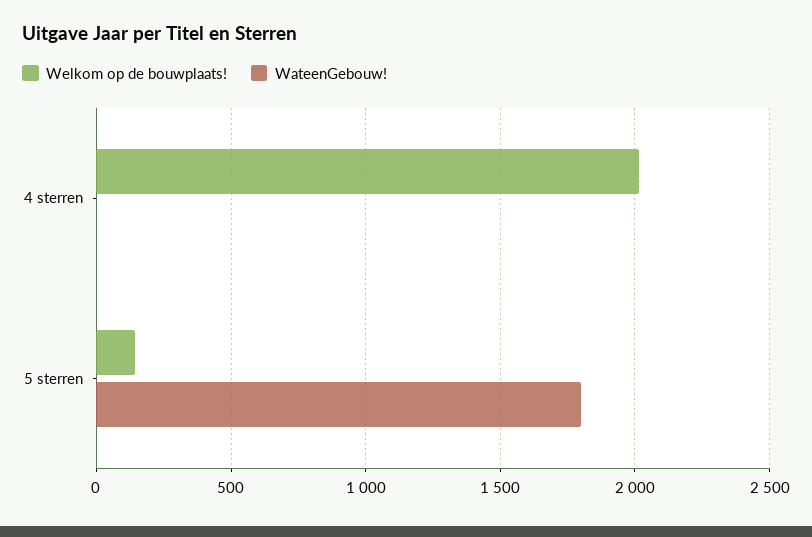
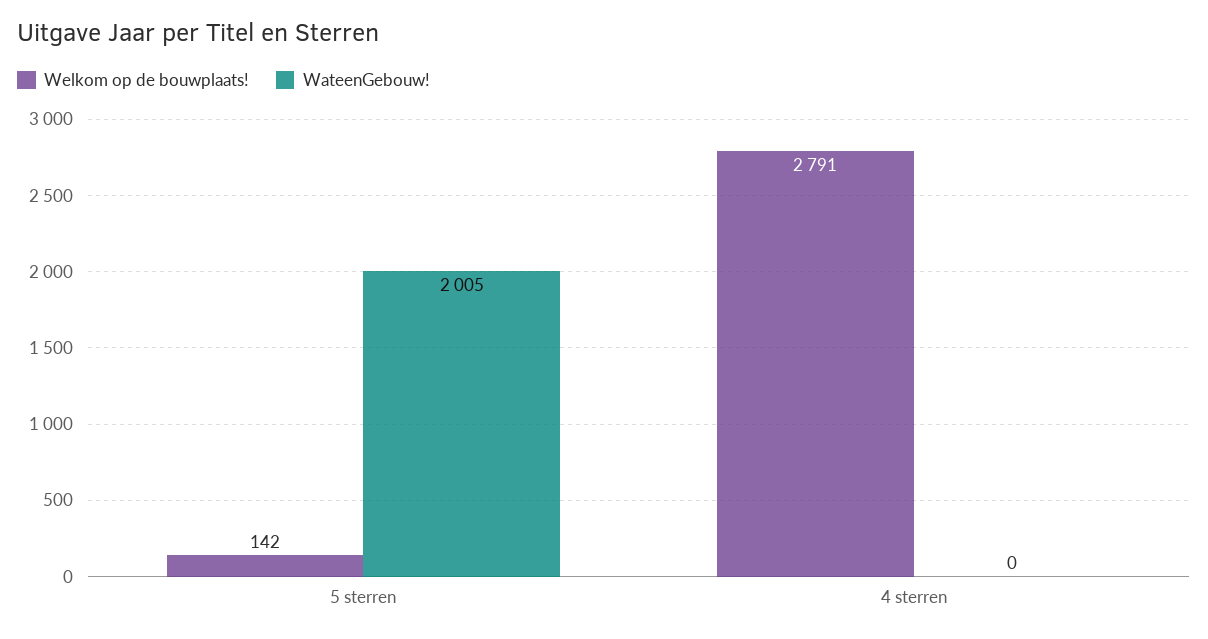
  {
    "Welkom op de bouwplaats!": {
-     "4 sterren": 2000,
+     "4 sterren": 2791,
      "5 sterren": 142
    },
    "WateenGebouw!": {
      "4 sterren": 0,
-     "5 sterren": 1800
+     "5 sterren": 2005
    }
  }

